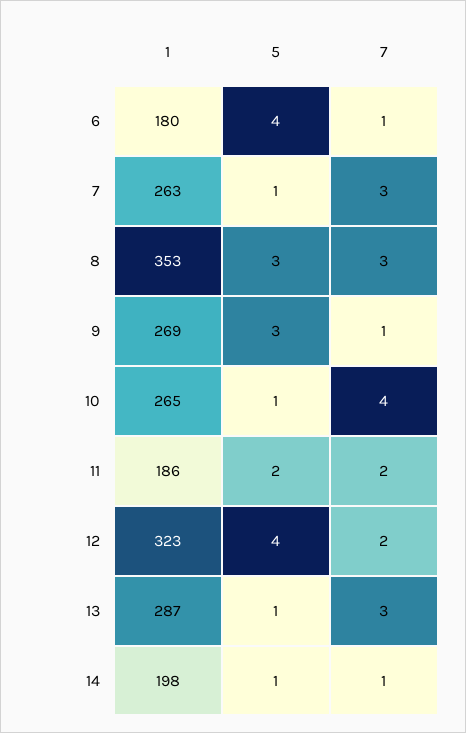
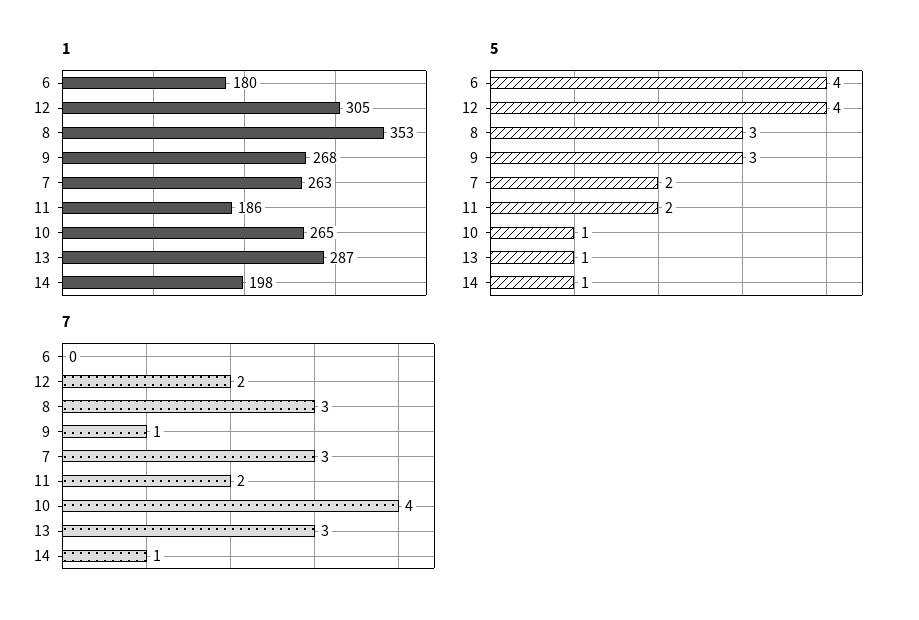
  {
    "1": {
      "6": 180,
      "7": 263,
      "8": 353,
-     "9": 269,
+     "9": 268,
      "10": 265,
      "11": 186,
-     "12": 323,
+     "12": 305,
      "13": 287,
      "14": 198
    },
    "5": {
      "6": 4,
-     "7": 1,
+     "7": 2,
      "8": 3,
      "9": 3,
      "10": 1,
      "11": 2,
      "12": 4,
      "13": 1,
      "14": 1
    },
    "7": {
-     "6": 1,
+     "6": 0,
      "7": 3,
      "8": 3,
      "9": 1,
      "10": 4,
      "11": 2,
      "12": 2,
      "13": 3,
      "14": 1
    }
  }

